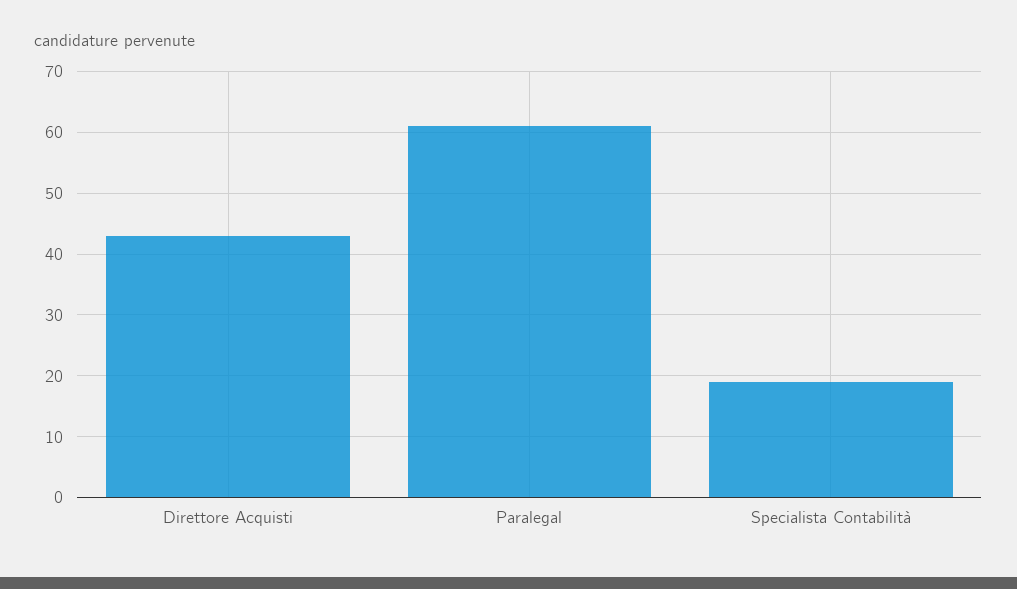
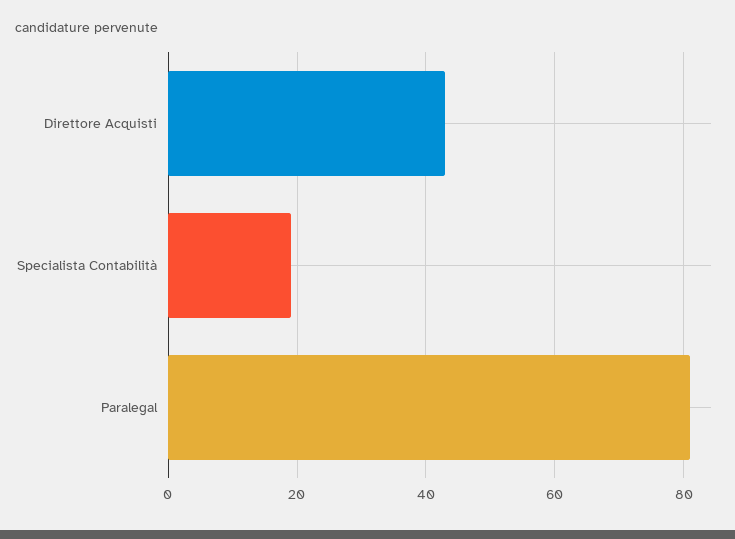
  {
    "Direttore Acquisti": 43,
-   "Paralegal": 61,
+   "Paralegal": 80,
    "Specialista Contabilità": 19
  }

